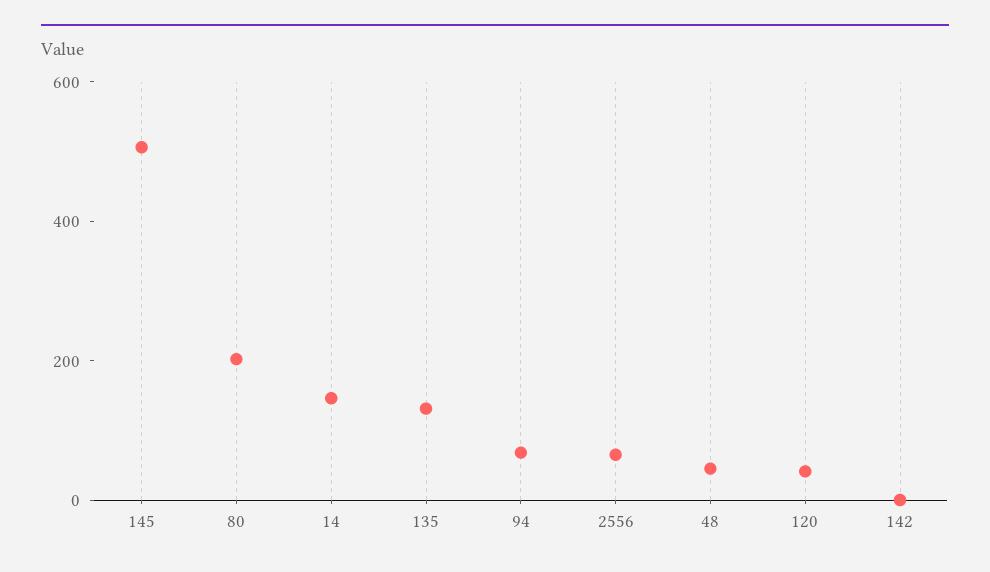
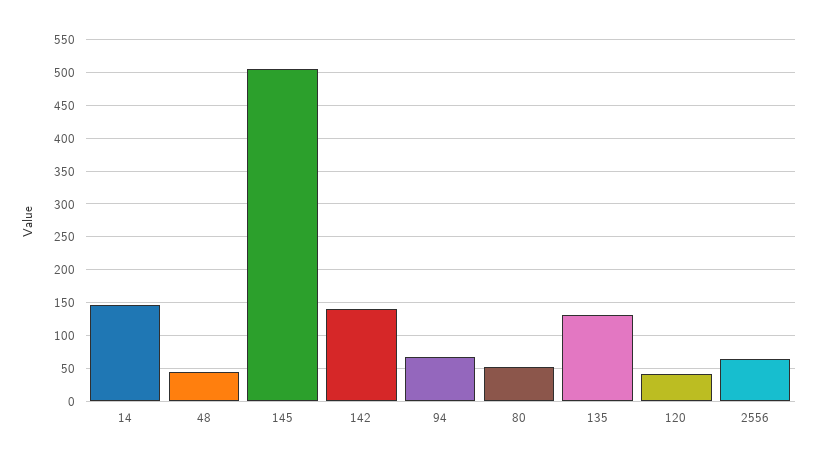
  {
    "145": 510,
-   "80": 200,
+   "80": 50,
    "14": 150,
    "135": 130,
    "94": 70,
    "2556": 70,
    "48": 50,
    "120": 40,
-   "142": 0
+   "142": 140
  }

